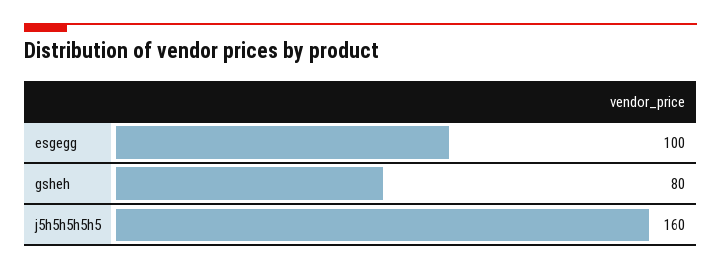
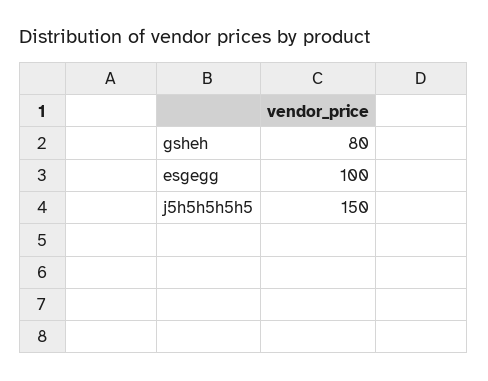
  {
    "esgegg": 100,
    "gsheh": 80,
-   "j5h5h5h5h5": 160
+   "j5h5h5h5h5": 150
  }

